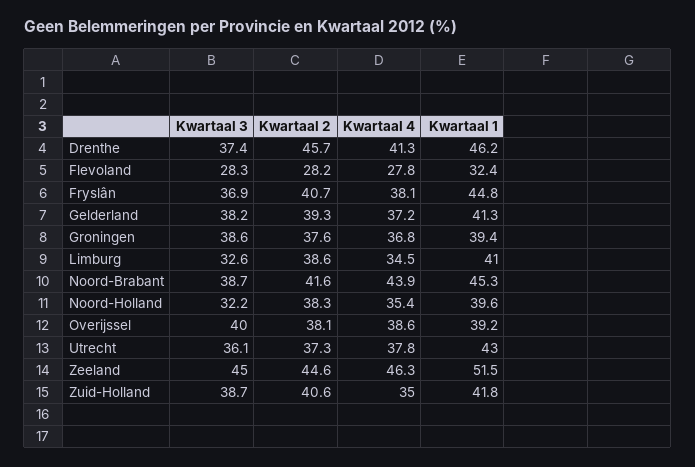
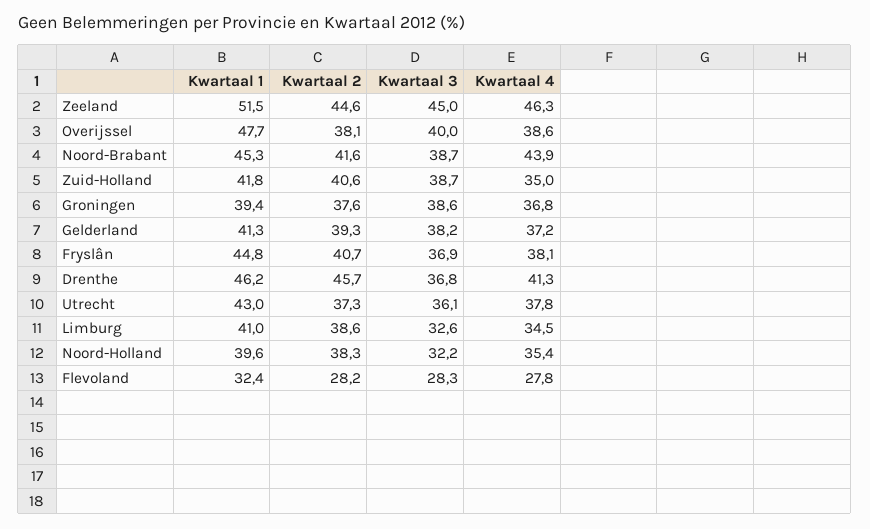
  {
    "Kwartaal 3": {
-     "Drenthe": 37.4,
+     "Drenthe": 36.8,
      "Flevoland": 28.3,
      "Fryslân": 36.9,
      "Gelderland": 38.2,
      "Groningen": 38.6,
      "Limburg": 32.6,
      "Noord-Brabant": 38.7,
      "Noord-Holland": 32.2,
      "Overijssel": 40,
      "Utrecht": 36.1,
      "Zeeland": 45,
      "Zuid-Holland": 38.7
    },
    "Kwartaal 2": {
      "Drenthe": 45.7,
      "Flevoland": 28.2,
      "Fryslân": 40.7,
      "Gelderland": 39.3,
      "Groningen": 37.6,
      "Limburg": 38.6,
      "Noord-Brabant": 41.6,
      "Noord-Holland": 38.3,
      "Overijssel": 38.1,
      "Utrecht": 37.3,
      "Zeeland": 44.6,
      "Zuid-Holland": 40.6
    },
    "Kwartaal 4": {
      "Drenthe": 41.3,
      "Flevoland": 27.8,
      "Fryslân": 38.1,
      "Gelderland": 37.2,
      "Groningen": 36.8,
      "Limburg": 34.5,
      "Noord-Brabant": 43.9,
      "Noord-Holland": 35.4,
      "Overijssel": 38.6,
      "Utrecht": 37.8,
      "Zeeland": 46.3,
      "Zuid-Holland": 35
    },
    "Kwartaal 1": {
      "Drenthe": 46.2,
      "Flevoland": 32.4,
      "Fryslân": 44.8,
      "Gelderland": 41.3,
      "Groningen": 39.4,
      "Limburg": 41,
      "Noord-Brabant": 45.3,
      "Noord-Holland": 39.6,
-     "Overijssel": 39.2,
+     "Overijssel": 47.7,
      "Utrecht": 43,
      "Zeeland": 51.5,
      "Zuid-Holland": 41.8
    }
  }

